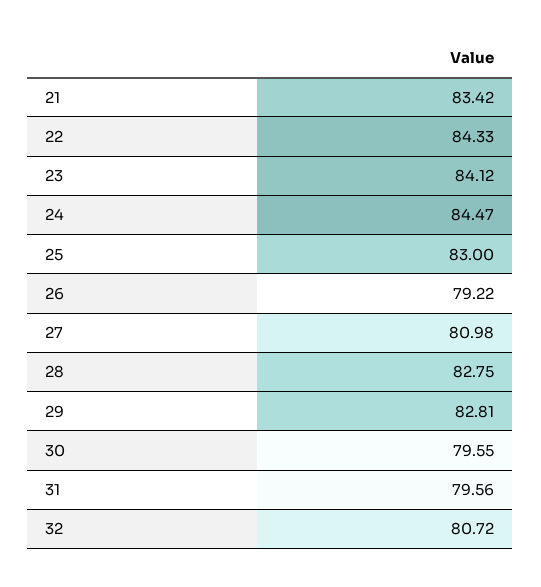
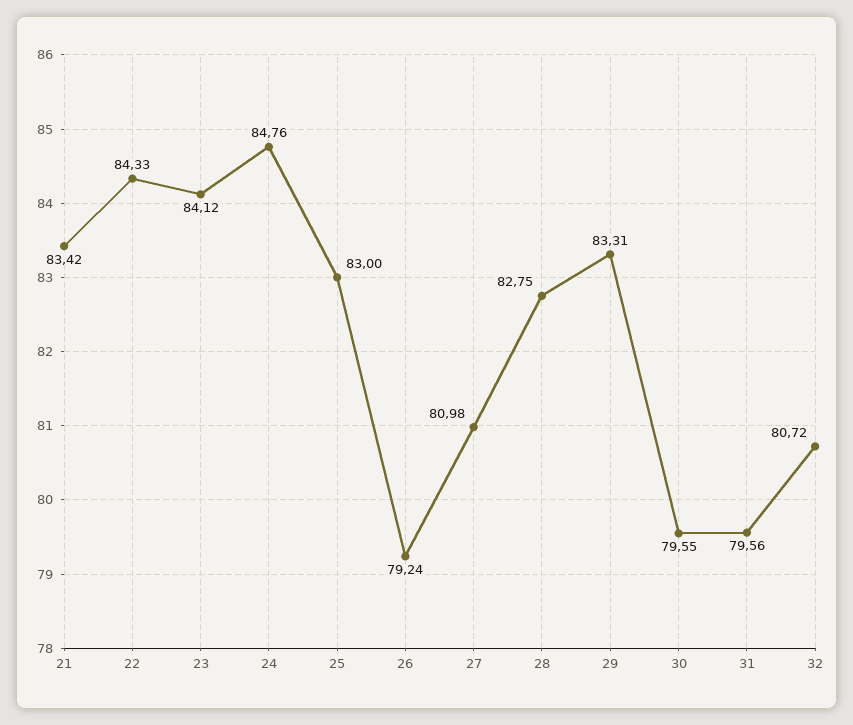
  {
    "21": 83.42,
    "22": 84.33,
    "23": 84.12,
-   "24": 84.47,
+   "24": 84.76,
    "25": 83,
-   "26": 79.22,
+   "26": 79.24,
    "27": 80.98,
    "28": 82.75,
-   "29": 82.81,
+   "29": 83.31,
    "30": 79.55,
    "31": 79.56,
    "32": 80.72
  }

